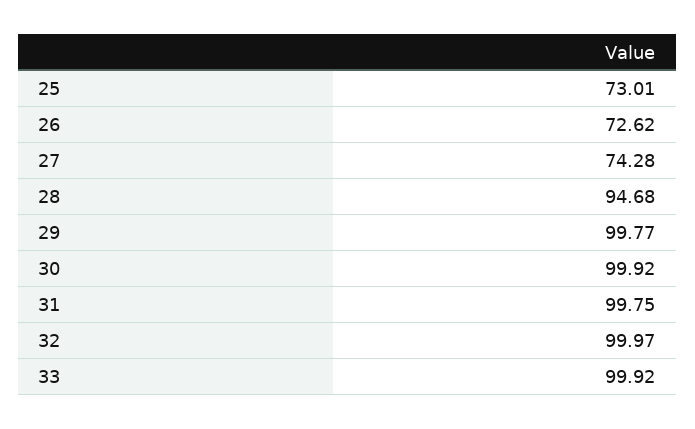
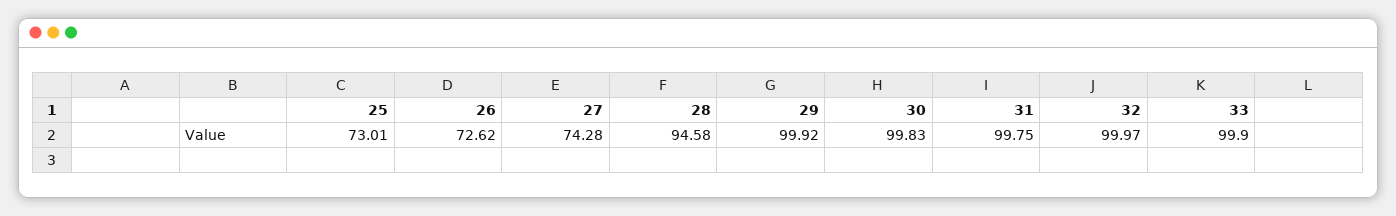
  {
    "25": 73.01,
    "26": 72.62,
    "27": 74.28,
-   "28": 94.68,
+   "28": 94.58,
-   "29": 99.77,
+   "29": 99.92,
-   "30": 99.92,
+   "30": 99.83,
    "31": 99.75,
    "32": 99.97,
-   "33": 99.92
+   "33": 99.9
  }

